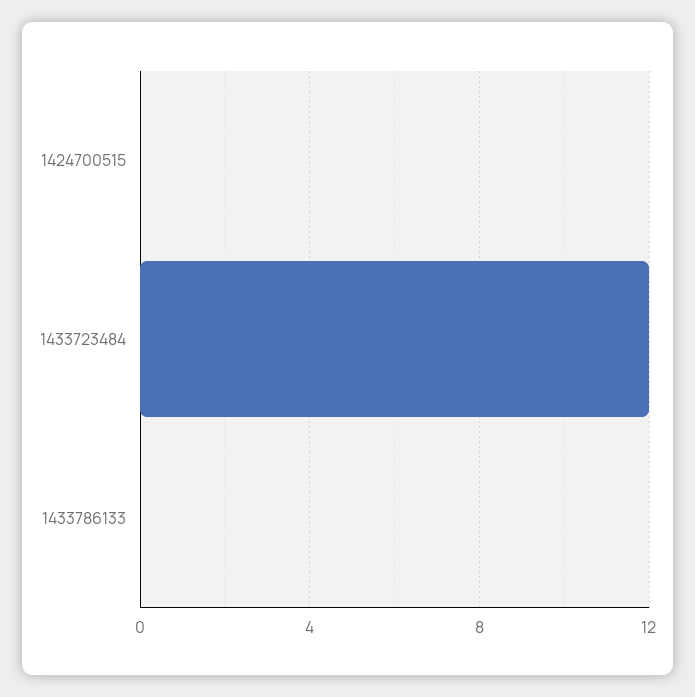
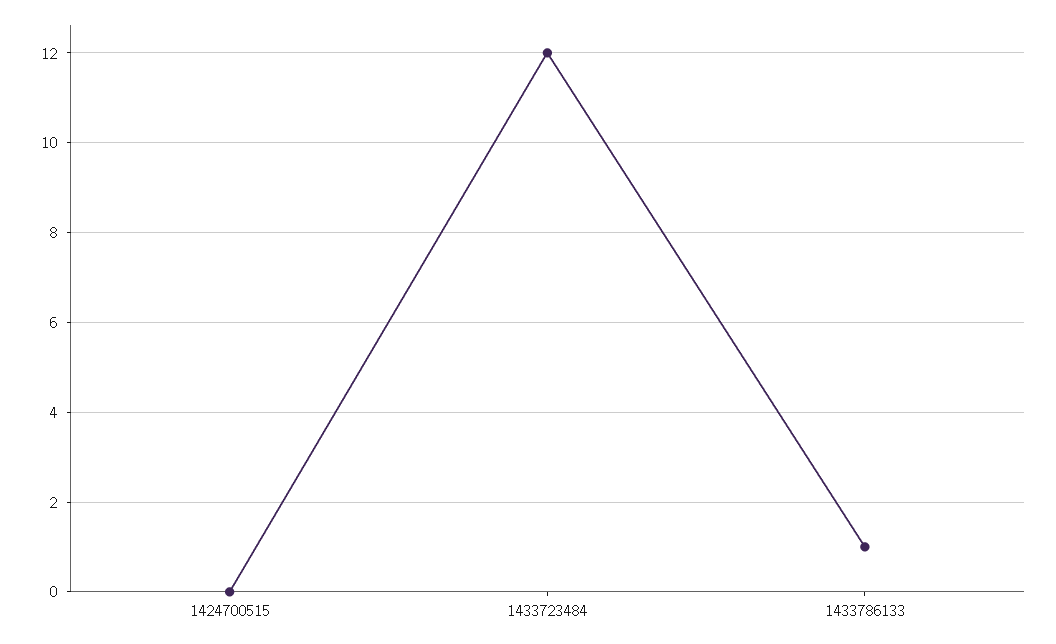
  {
    "1424700515": 0,
    "1433723484": 12,
-   "1433786133": 0
+   "1433786133": 1
  }

